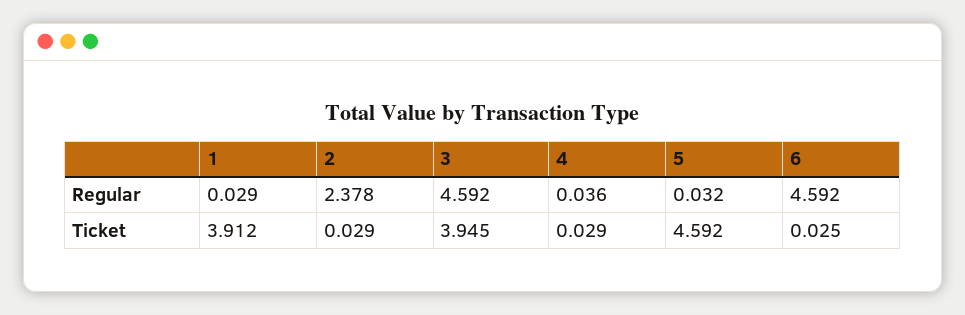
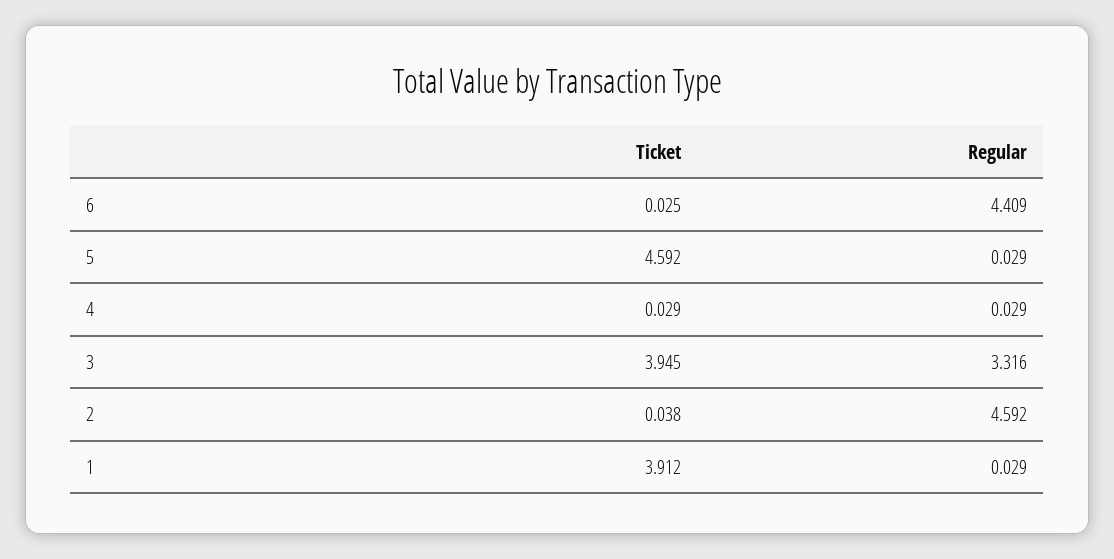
  {
    "1": {
      "Regular": 0.029,
      "Ticket": 3.912
    },
    "2": {
-     "Regular": 2.378,
+     "Regular": 4.592,
-     "Ticket": 0.029
+     "Ticket": 0.038
    },
    "3": {
-     "Regular": 4.592,
+     "Regular": 3.316,
      "Ticket": 3.945
    },
    "4": {
-     "Regular": 0.036,
+     "Regular": 0.029,
      "Ticket": 0.029
    },
    "5": {
-     "Regular": 0.032,
+     "Regular": 0.029,
      "Ticket": 4.592
    },
    "6": {
-     "Regular": 4.592,
+     "Regular": 4.409,
      "Ticket": 0.025
    }
  }

